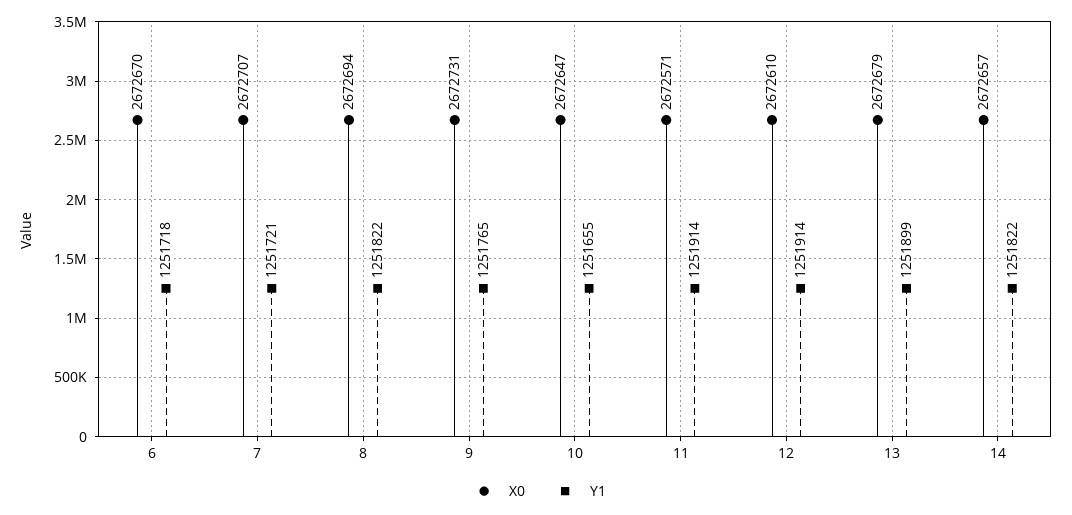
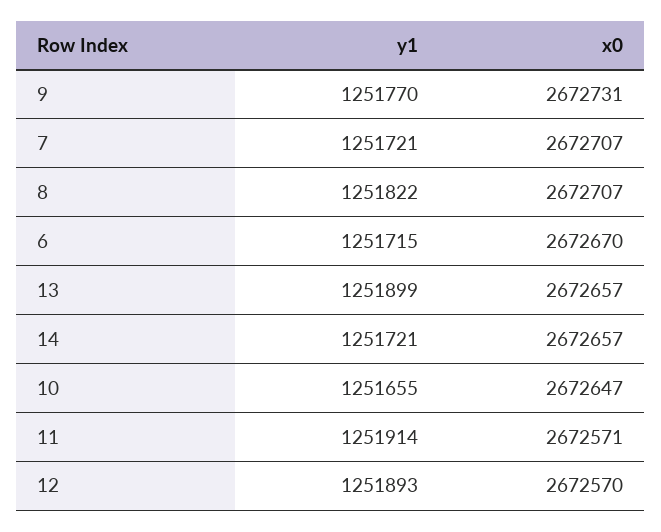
  {
    "X0": {
      "6": 2672670,
      "7": 2672707,
-     "8": 2672694,
+     "8": 2672707,
      "9": 2672731,
      "10": 2672647,
      "11": 2672571,
-     "12": 2672610,
+     "12": 2672570,
-     "13": 2672679,
+     "13": 2672657,
      "14": 2672657
    },
    "Y1": {
-     "6": 1251718,
+     "6": 1251715,
      "7": 1251721,
      "8": 1251822,
-     "9": 1251765,
+     "9": 1251770,
      "10": 1251655,
      "11": 1251914,
-     "12": 1251914,
+     "12": 1251893,
      "13": 1251899,
-     "14": 1251822
+     "14": 1251721
    }
  }

